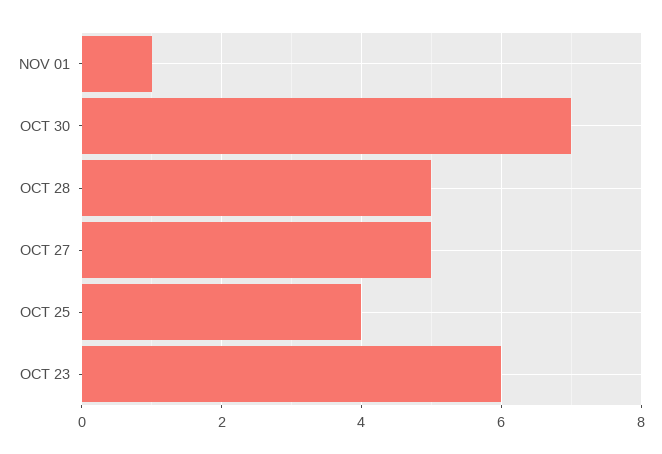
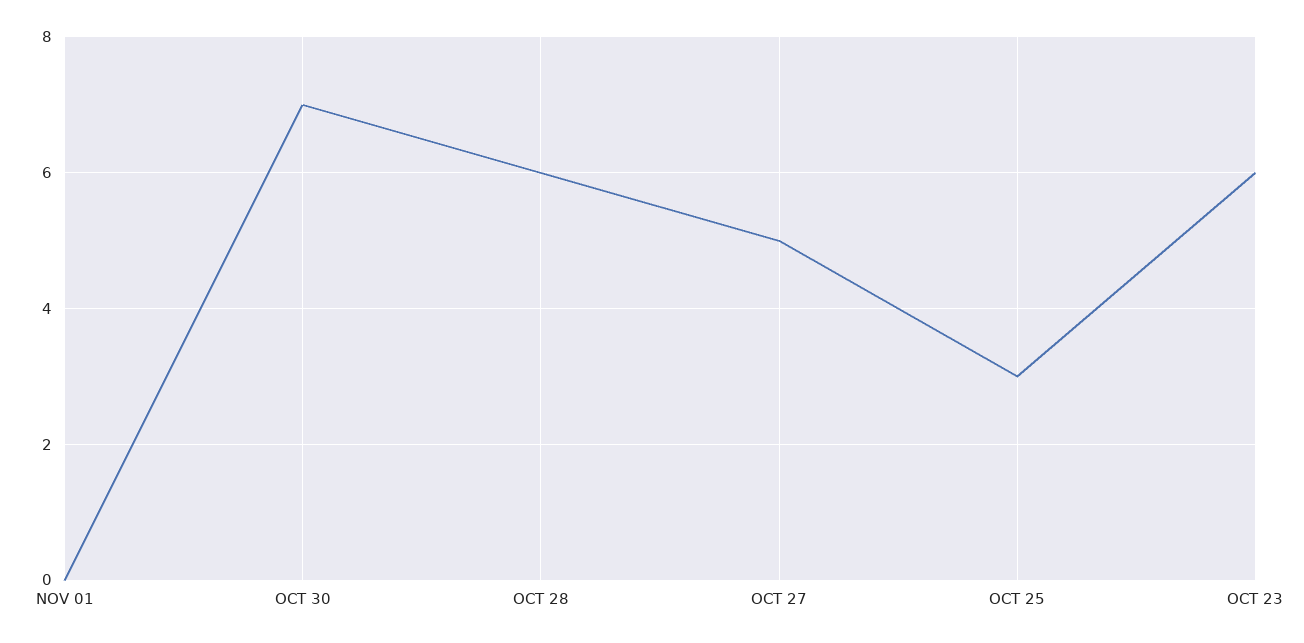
  {
-   "NOV 01": 1,
+   "NOV 01": 0,
    "OCT 30": 7,
-   "OCT 28": 5,
+   "OCT 28": 6,
    "OCT 27": 5,
-   "OCT 25": 4,
+   "OCT 25": 3,
    "OCT 23": 6
  }

